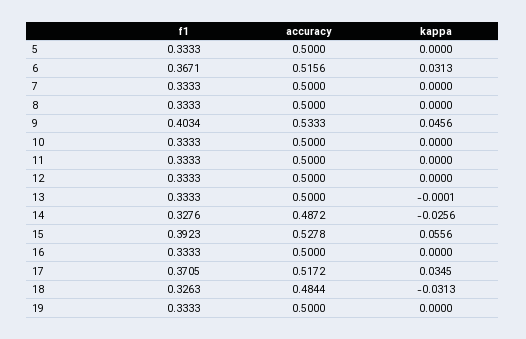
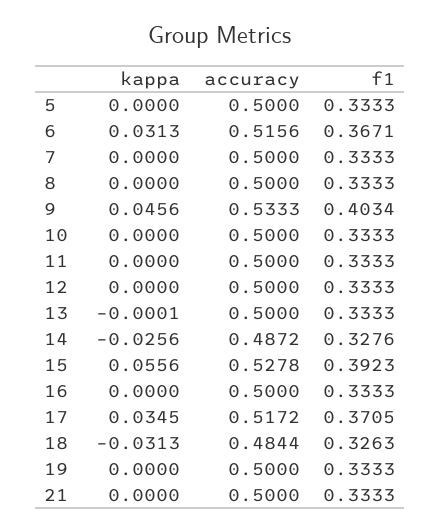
  {
    "f1": {
      "5": 0.3333,
      "6": 0.3671,
      "7": 0.3333,
      "8": 0.3333,
      "9": 0.4034,
      "10": 0.3333,
      "11": 0.3333,
      "12": 0.3333,
      "13": 0.3333,
      "14": 0.3276,
      "15": 0.3923,
      "16": 0.3333,
      "17": 0.3705,
      "18": 0.3263,
-     "19": 0.3333
+     "19": 0.3333,
+     "21": 0.3333
    },
    "accuracy": {
      "5": 0.5,
      "6": 0.5156,
      "7": 0.5,
      "8": 0.5,
      "9": 0.5333,
      "10": 0.5,
      "11": 0.5,
      "12": 0.5,
      "13": 0.5,
      "14": 0.4872,
      "15": 0.5278,
      "16": 0.5,
      "17": 0.5172,
      "18": 0.4844,
-     "19": 0.5
+     "19": 0.5,
+     "21": 0.5
    },
    "kappa": {
      "5": 0,
      "6": 0.0313,
      "7": 0,
      "8": 0,
      "9": 0.0456,
      "10": 0,
      "11": 0,
      "12": 0,
      "13": -0.0001,
      "14": -0.0256,
      "15": 0.0556,
      "16": 0,
      "17": 0.0345,
      "18": -0.0313,
-     "19": 0
+     "19": 0,
+     "21": 0
    }
  }

